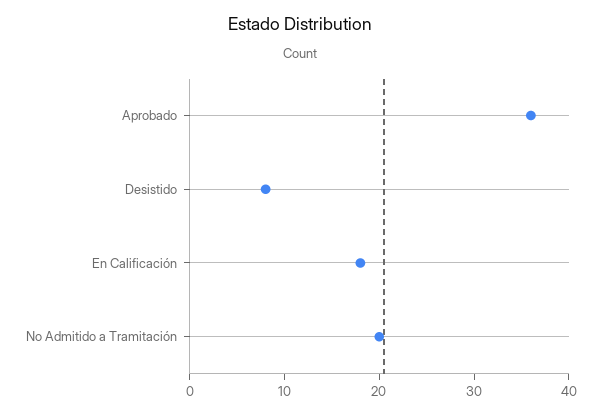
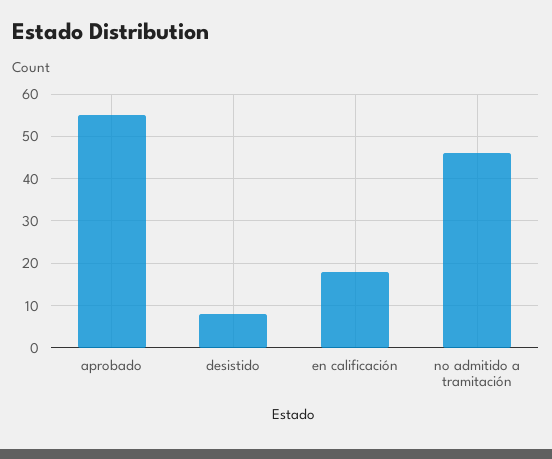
  {
-   "Aprobado": 36,
+   "Aprobado": 55,
    "Desistido": 8,
    "En Calificación": 18,
-   "No Admitido a Tramitación": 20
+   "No Admitido a Tramitación": 45
  }

